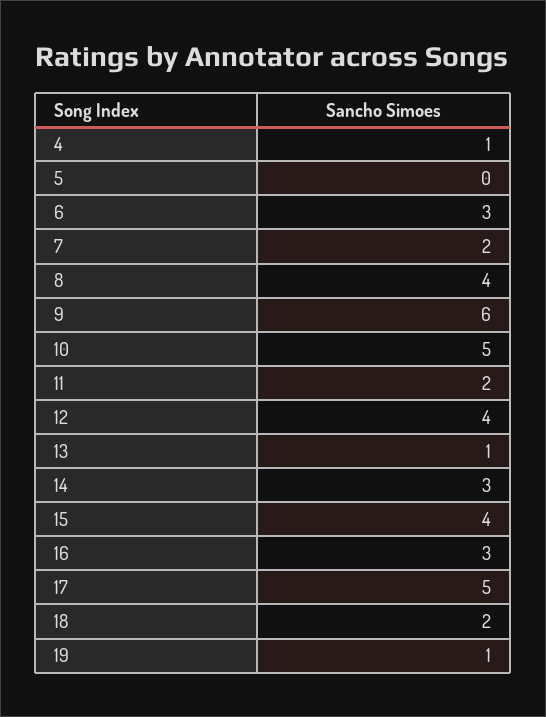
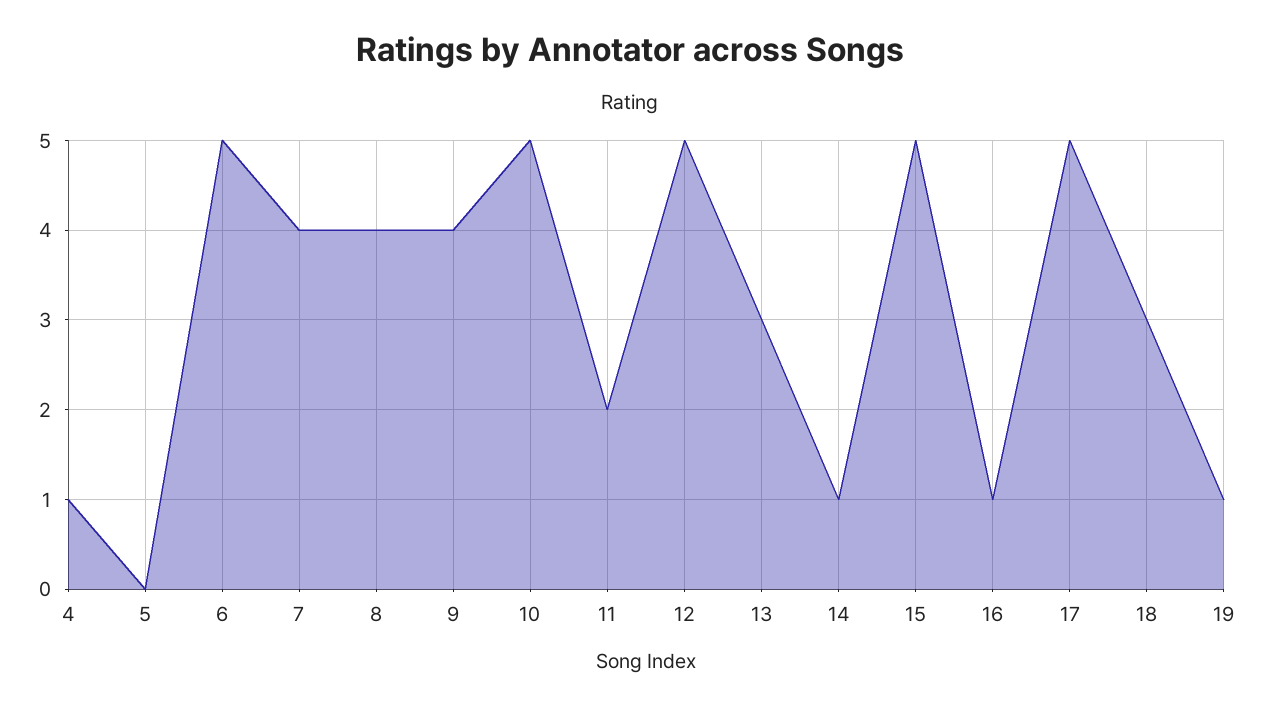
  {
    "4": 1,
    "5": 0,
-   "6": 3,
+   "6": 5,
-   "7": 2,
+   "7": 4,
    "8": 4,
-   "9": 6,
+   "9": 4,
    "10": 5,
    "11": 2,
-   "12": 4,
+   "12": 5,
-   "13": 1,
+   "13": 3,
-   "14": 3,
+   "14": 1,
-   "15": 4,
+   "15": 5,
-   "16": 3,
+   "16": 1,
    "17": 5,
-   "18": 2,
+   "18": 3,
    "19": 1
  }

